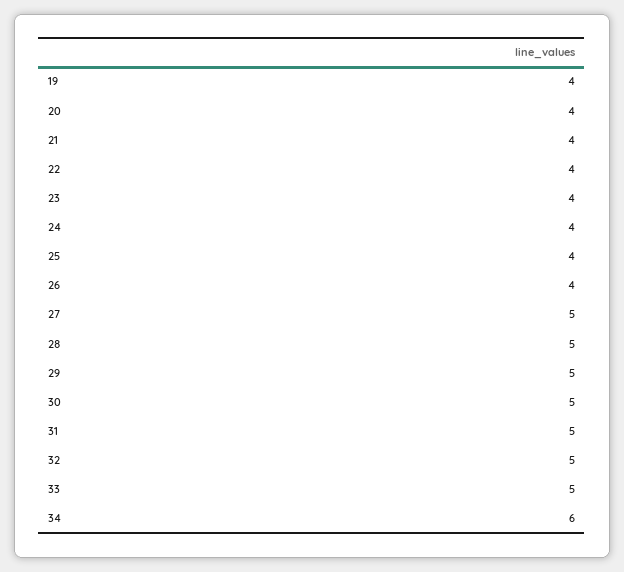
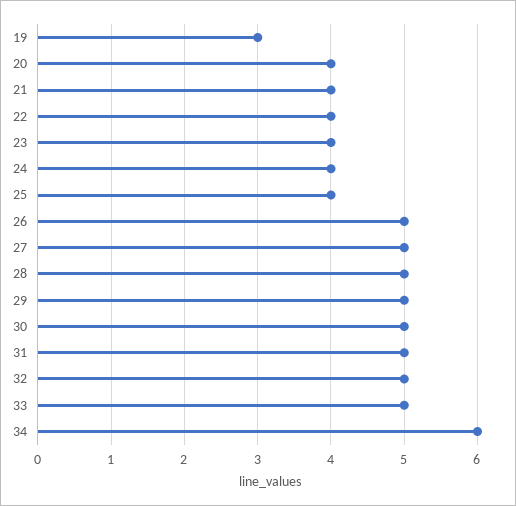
  {
-   "19": 4,
+   "19": 3,
    "20": 4,
    "21": 4,
    "22": 4,
    "23": 4,
    "24": 4,
    "25": 4,
-   "26": 4,
+   "26": 5,
    "27": 5,
    "28": 5,
    "29": 5,
    "30": 5,
    "31": 5,
    "32": 5,
    "33": 5,
    "34": 6
  }

